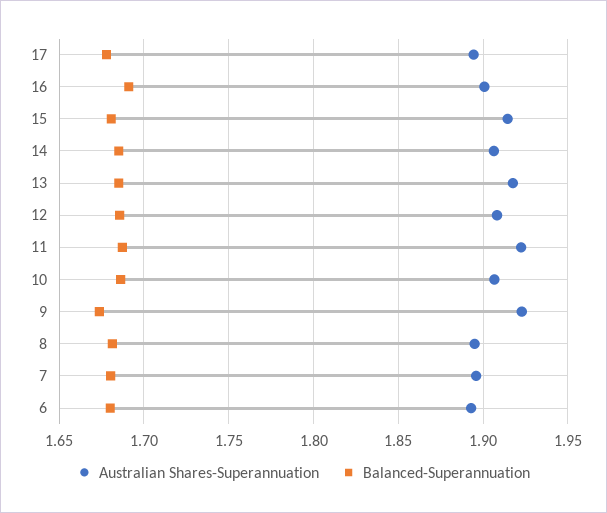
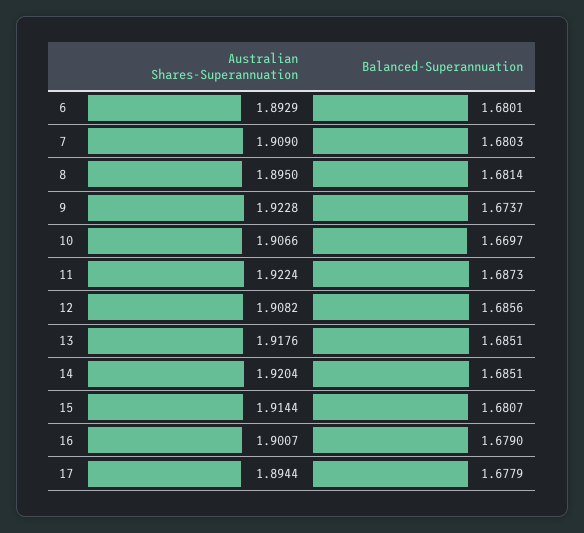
  {
    "Australian Shares-Superannuation": {
      "17": 1.8944,
      "16": 1.9007,
      "15": 1.9144,
-     "14": 1.905,
+     "14": 1.9204,
      "13": 1.9176,
      "12": 1.9082,
      "11": 1.9224,
      "10": 1.9066,
      "9": 1.9228,
      "8": 1.895,
-     "7": 1.895,
+     "7": 1.909,
      "6": 1.8929
    },
    "Balanced-Superannuation": {
      "17": 1.6779,
-     "16": 1.69,
+     "16": 1.679,
      "15": 1.6807,
      "14": 1.6851,
      "13": 1.6851,
      "12": 1.6856,
      "11": 1.6873,
-     "10": 1.685,
+     "10": 1.6697,
      "9": 1.6737,
      "8": 1.6814,
      "7": 1.6803,
      "6": 1.6801
    }
  }

